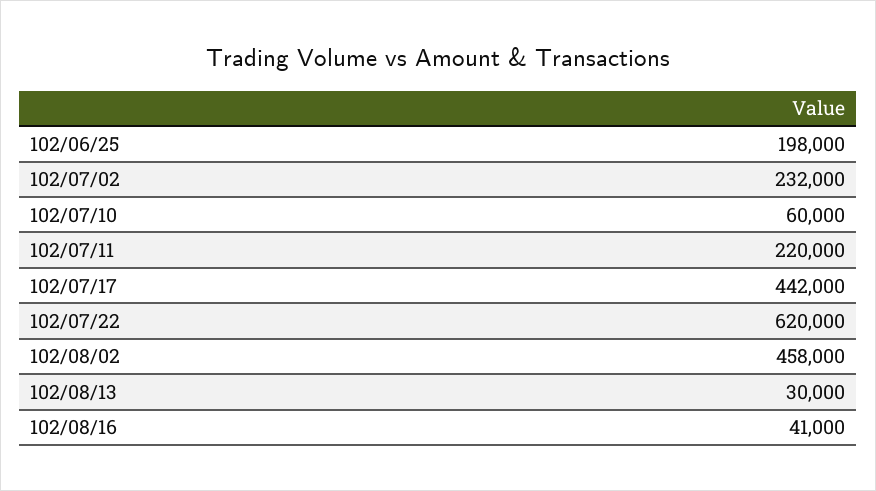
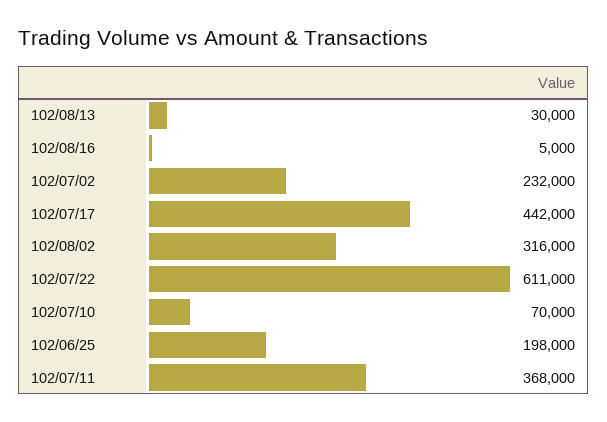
  {
    "102/06/25": 198000,
    "102/07/02": 232000,
-   "102/07/10": 60000,
+   "102/07/10": 70000,
-   "102/07/11": 220000,
+   "102/07/11": 368000,
    "102/07/17": 442000,
-   "102/07/22": 620000,
+   "102/07/22": 611000,
-   "102/08/02": 458000,
+   "102/08/02": 316000,
    "102/08/13": 30000,
-   "102/08/16": 41000
+   "102/08/16": 5000
  }

